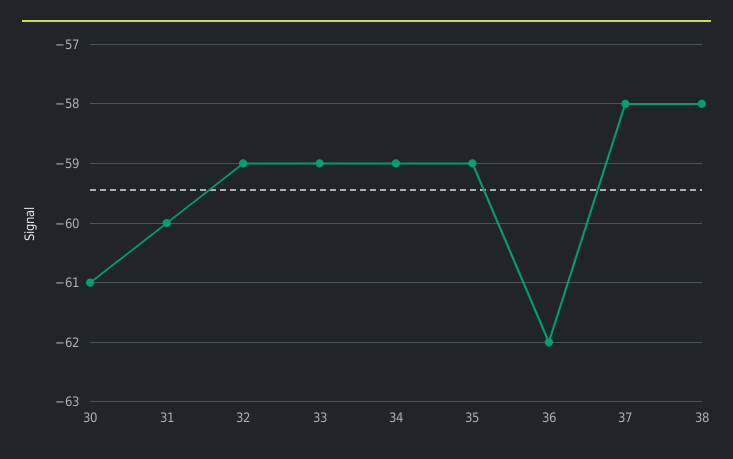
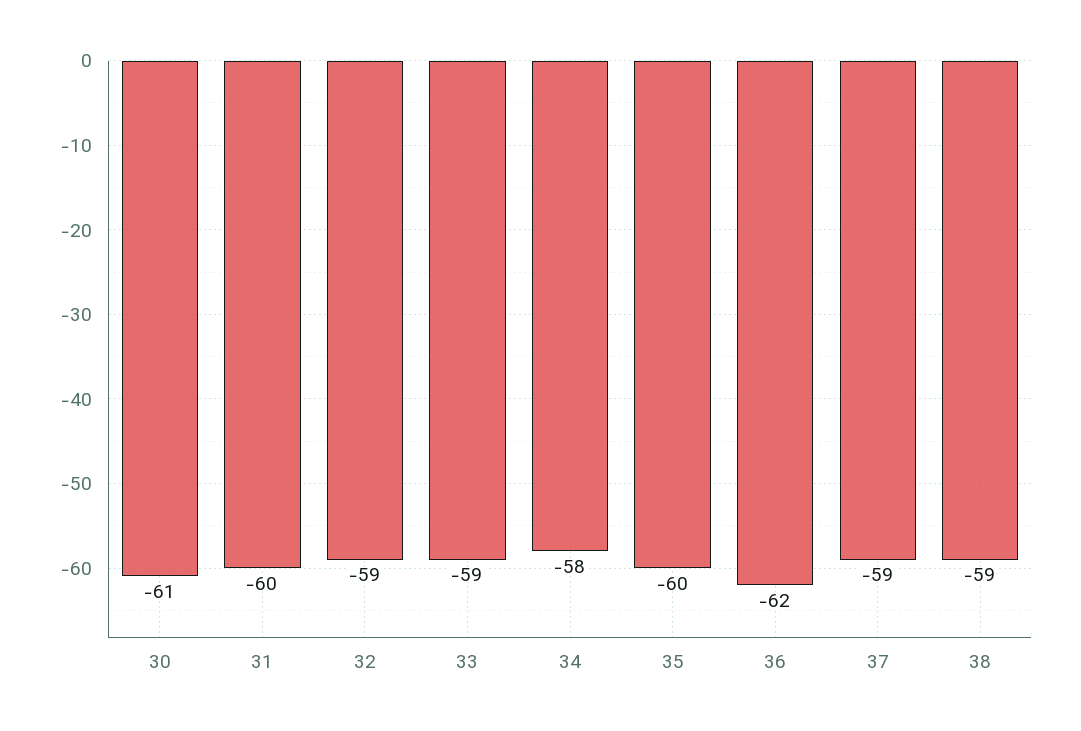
  {
    "30": -61,
    "31": -60,
    "32": -59,
    "33": -59,
-   "34": -59,
+   "34": -58,
-   "35": -59,
+   "35": -60,
    "36": -62,
-   "37": -58,
+   "37": -59,
-   "38": -58
+   "38": -59
  }

